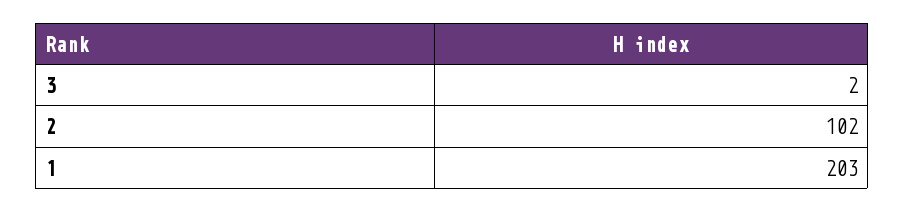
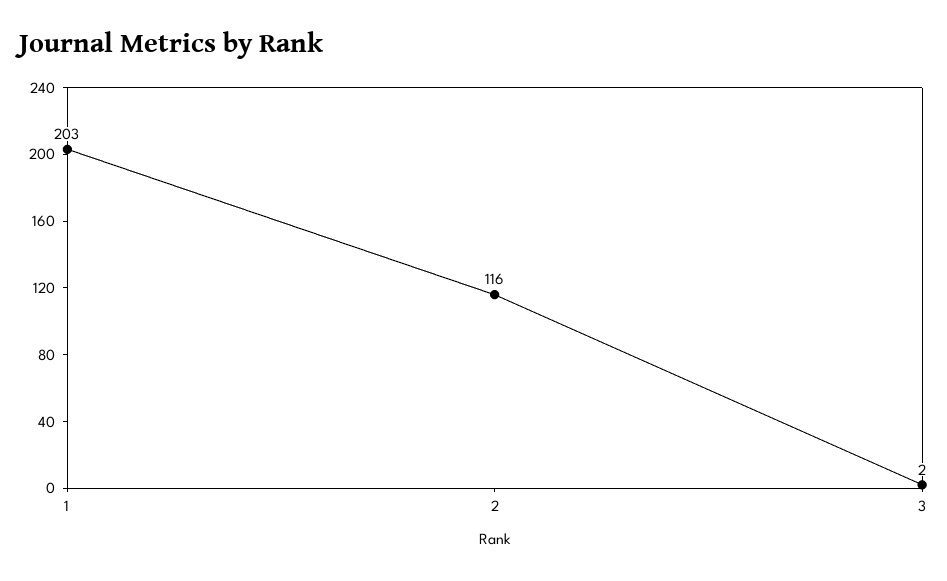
  {
    "3": 2,
-   "2": 102,
+   "2": 116,
    "1": 203
  }

